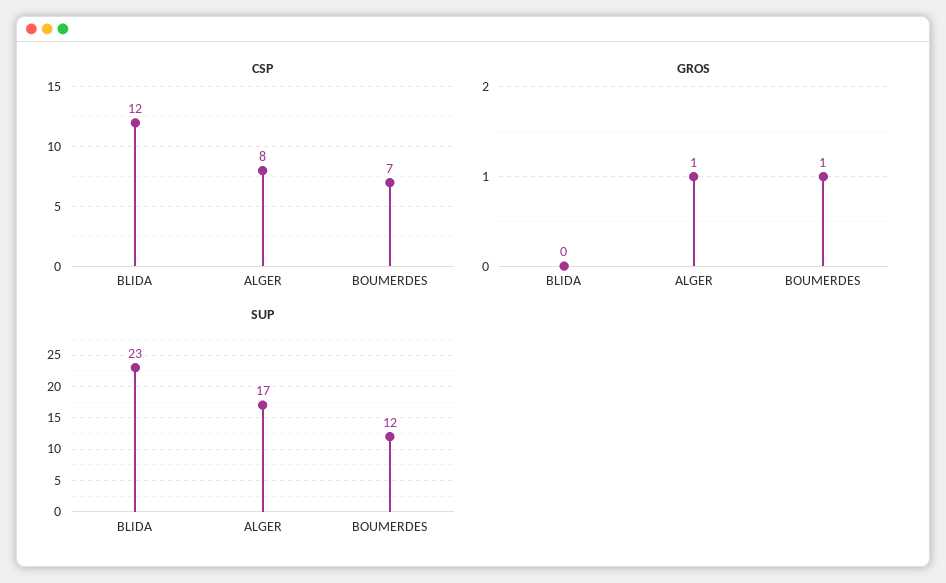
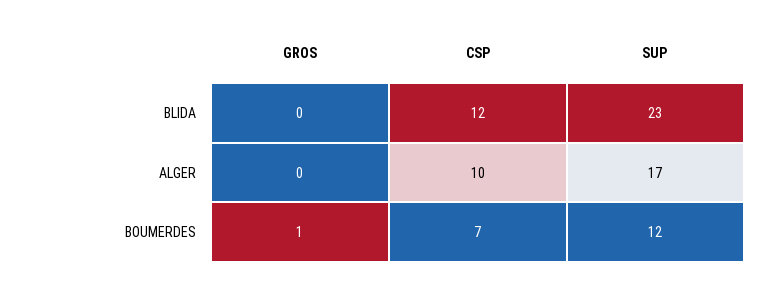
  {
    "CSP": {
      "BLIDA": 12,
-     "ALGER": 8,
+     "ALGER": 10,
      "BOUMERDES": 7
    },
    "GROS": {
      "BLIDA": 0,
-     "ALGER": 1,
+     "ALGER": 0,
      "BOUMERDES": 1
    },
    "SUP": {
      "BLIDA": 23,
      "ALGER": 17,
      "BOUMERDES": 12
    }
  }

